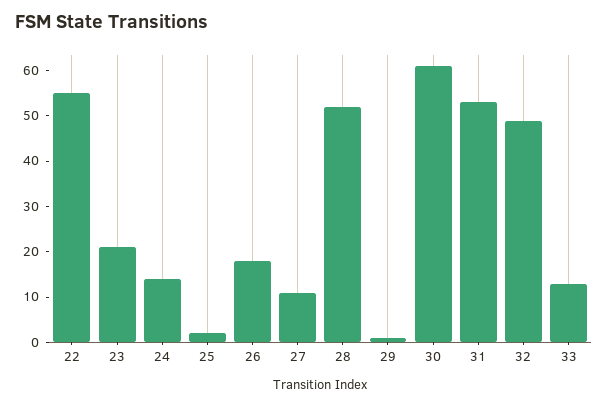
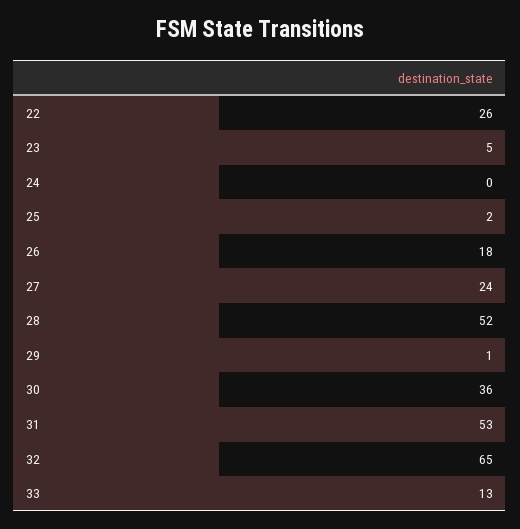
  {
-   "22": 55,
+   "22": 26,
-   "23": 20,
+   "23": 5,
-   "24": 15,
+   "24": 0,
    "25": 2,
    "26": 18,
-   "27": 10,
+   "27": 24,
    "28": 52,
    "29": 1,
-   "30": 60,
+   "30": 36,
    "31": 53,
-   "32": 50,
+   "32": 65,
    "33": 13
  }

